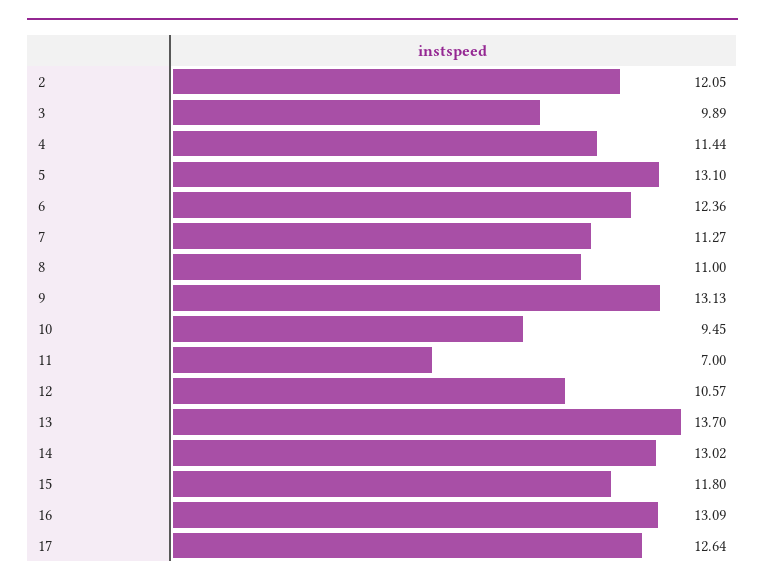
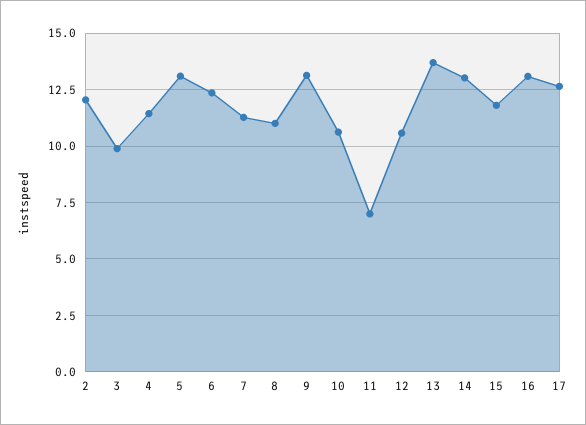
  {
    "2": 12.05,
    "3": 9.89,
    "4": 11.44,
    "5": 13.1,
    "6": 12.36,
    "7": 11.27,
    "8": 11,
    "9": 13.13,
-   "10": 9.45,
+   "10": 10.5,
    "11": 7,
    "12": 10.57,
    "13": 13.7,
    "14": 13.02,
    "15": 11.8,
    "16": 13.09,
    "17": 12.64
  }

